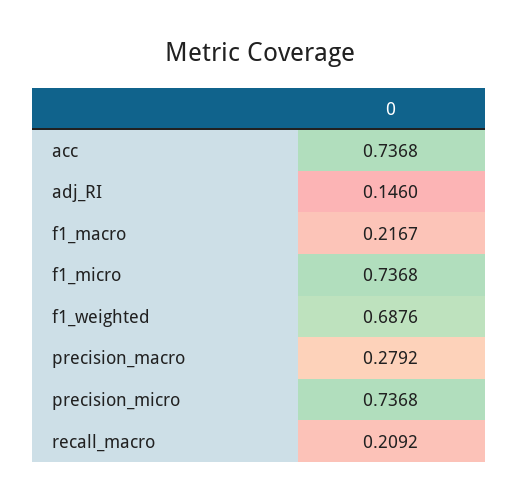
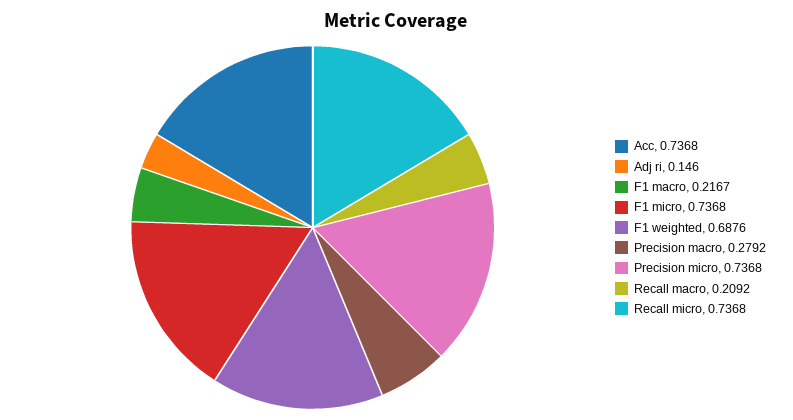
  {
    "acc": 0.7368,
    "adj_RI": 0.146,
    "f1_macro": 0.2167,
    "f1_micro": 0.7368,
    "f1_weighted": 0.6876,
    "precision_macro": 0.2792,
    "precision_micro": 0.7368,
-   "recall_macro": 0.2092
+   "recall_macro": 0.2092,
+   "Recall micro": 0.7368
  }

